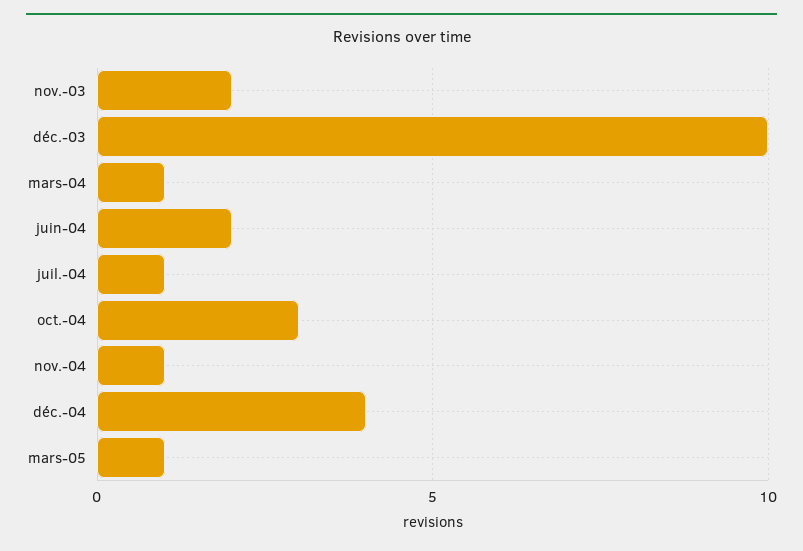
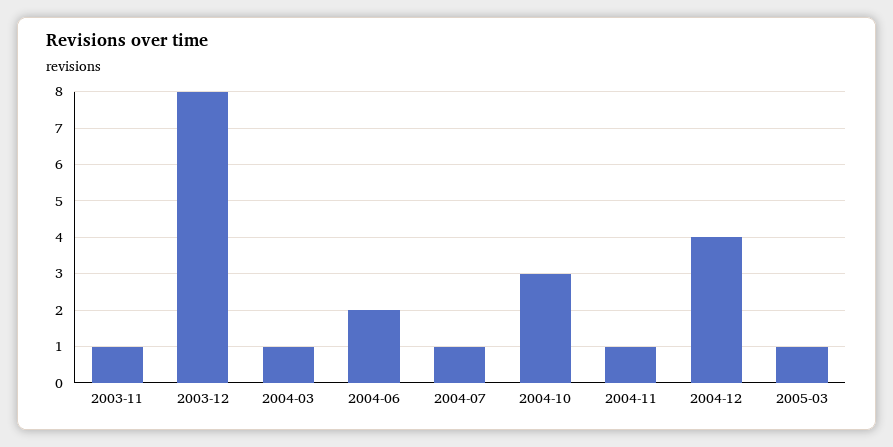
  {
-   "nov.-03": 2,
+   "nov.-03": 1,
-   "déc.-03": 10,
+   "déc.-03": 8,
    "mars-04": 1,
    "juin-04": 2,
    "juil.-04": 1,
    "oct.-04": 3,
    "nov.-04": 1,
    "déc.-04": 4,
    "mars-05": 1
  }

